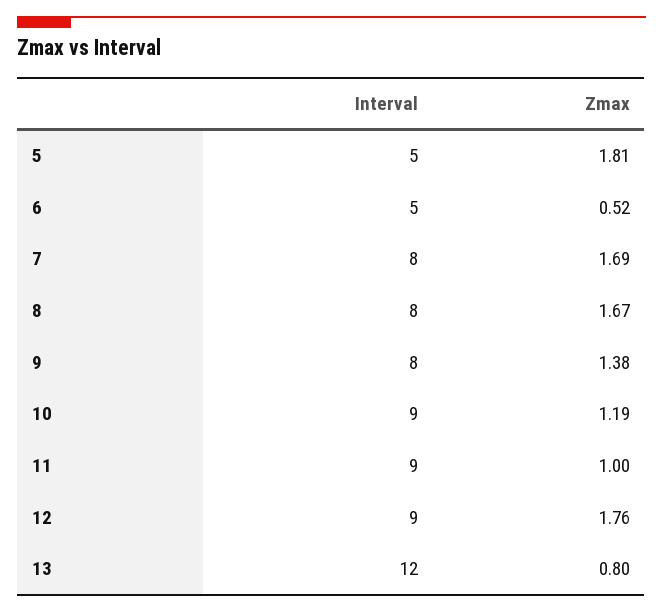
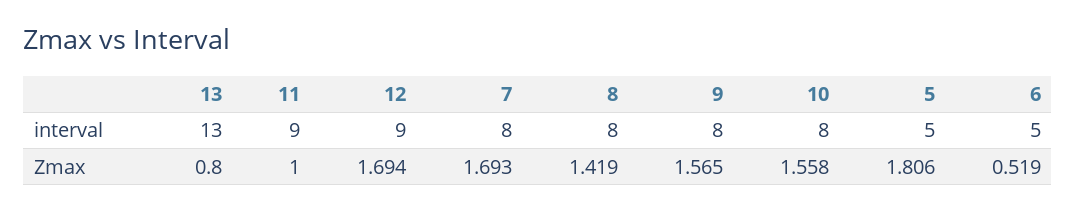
  {
    "Interval": {
      "5": 5,
      "6": 5,
      "7": 8,
      "8": 8,
      "9": 8,
-     "10": 9,
+     "10": 8,
      "11": 9,
      "12": 9,
-     "13": 12
+     "13": 13
    },
    "Zmax": {
      "5": 1.806,
      "6": 0.519,
      "7": 1.693,
-     "8": 1.67,
+     "8": 1.419,
-     "9": 1.38,
+     "9": 1.565,
-     "10": 1.19,
+     "10": 1.558,
      "11": 1,
-     "12": 1.76,
+     "12": 1.694,
      "13": 0.8
    }
  }

